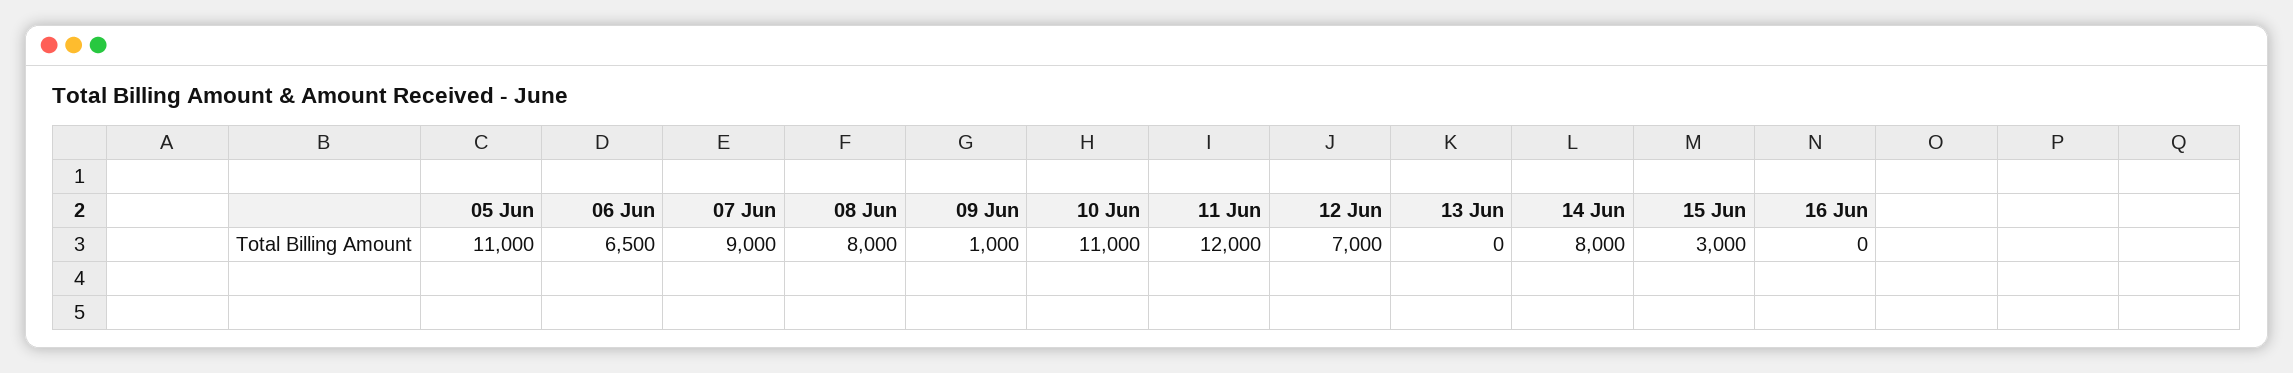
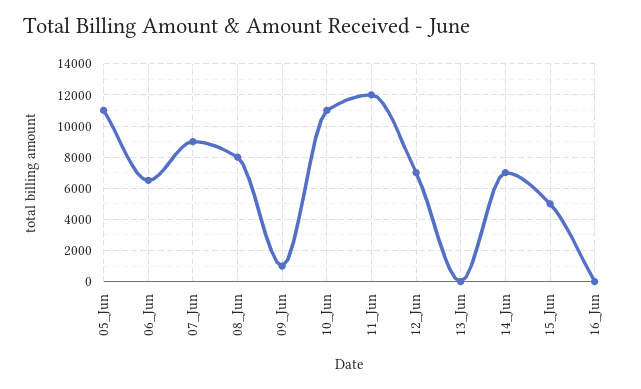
  {
    "05 Jun": 11000,
    "06 Jun": 6500,
    "07 Jun": 9000,
    "08 Jun": 8000,
    "09 Jun": 1000,
    "10 Jun": 11000,
    "11 Jun": 12000,
    "12 Jun": 7000,
    "13 Jun": 0,
-   "14 Jun": 8000,
+   "14 Jun": 7000,
-   "15 Jun": 3000,
+   "15 Jun": 5000,
    "16 Jun": 0
  }

